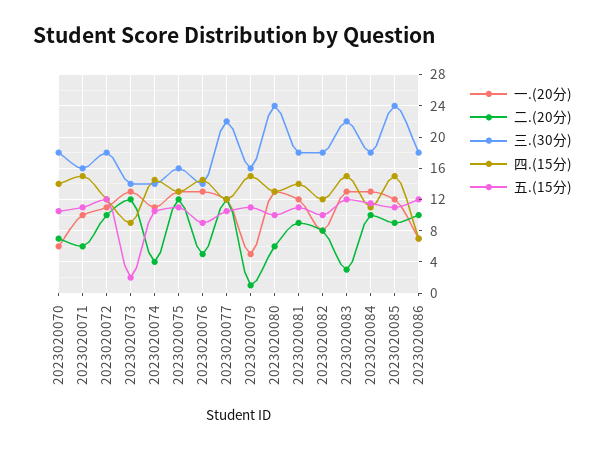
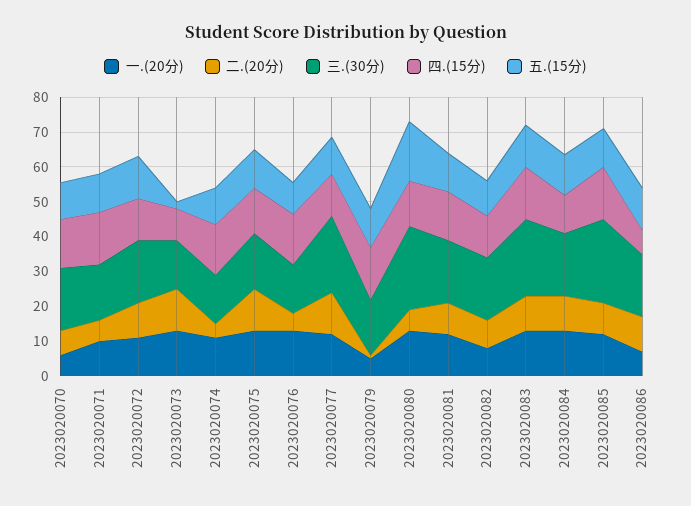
  {
    "一.(20分)": {
      "2023020070": 6,
      "2023020071": 10,
      "2023020072": 11,
      "2023020073": 13,
      "2023020074": 11,
      "2023020075": 13,
      "2023020076": 13,
      "2023020077": 12,
      "2023020079": 5,
      "2023020080": 13,
      "2023020081": 12,
      "2023020082": 8,
      "2023020083": 13,
      "2023020084": 13,
      "2023020085": 12,
      "2023020086": 7
    },
    "二.(20分)": {
      "2023020070": 7,
      "2023020071": 6,
      "2023020072": 10,
      "2023020073": 12,
      "2023020074": 4,
      "2023020075": 12,
      "2023020076": 5,
      "2023020077": 12,
      "2023020079": 1,
      "2023020080": 6,
      "2023020081": 9,
      "2023020082": 8,
-     "2023020083": 3,
+     "2023020083": 10,
      "2023020084": 10,
      "2023020085": 9,
      "2023020086": 10
    },
    "三.(30分)": {
      "2023020070": 18,
      "2023020071": 16,
      "2023020072": 18,
      "2023020073": 14,
      "2023020074": 14,
      "2023020075": 16,
      "2023020076": 14,
      "2023020077": 22,
      "2023020079": 16,
      "2023020080": 24,
      "2023020081": 18,
      "2023020082": 18,
      "2023020083": 22,
      "2023020084": 18,
      "2023020085": 24,
      "2023020086": 18
    },
    "四.(15分)": {
      "2023020070": 14,
      "2023020071": 15,
      "2023020072": 12,
      "2023020073": 9,
      "2023020074": 15,
      "2023020075": 13,
      "2023020076": 15,
      "2023020077": 12,
      "2023020079": 15,
      "2023020080": 13,
      "2023020081": 14,
      "2023020082": 12,
      "2023020083": 15,
      "2023020084": 11,
      "2023020085": 15,
      "2023020086": 7
    },
    "五.(15分)": {
      "2023020070": 11,
      "2023020071": 11,
      "2023020072": 12,
      "2023020073": 2,
      "2023020074": 11,
      "2023020075": 11,
      "2023020076": 9,
      "2023020077": 11,
      "2023020079": 11,
-     "2023020080": 10,
+     "2023020080": 17.5,
      "2023020081": 11,
      "2023020082": 10,
      "2023020083": 12,
      "2023020084": 12,
      "2023020085": 11,
      "2023020086": 12
    }
  }

